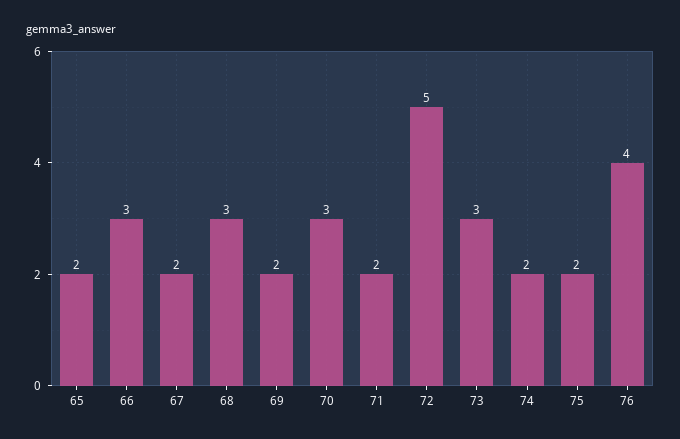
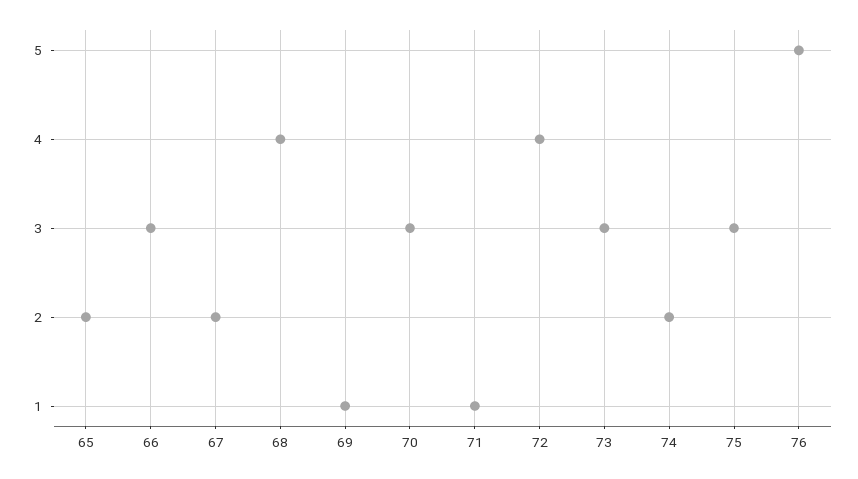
  {
    "65": 2,
    "66": 3,
    "67": 2,
-   "68": 3,
+   "68": 4,
-   "69": 2,
+   "69": 1,
    "70": 3,
-   "71": 2,
+   "71": 1,
-   "72": 5,
+   "72": 4,
    "73": 3,
    "74": 2,
-   "75": 2,
+   "75": 3,
-   "76": 4
+   "76": 5
  }

